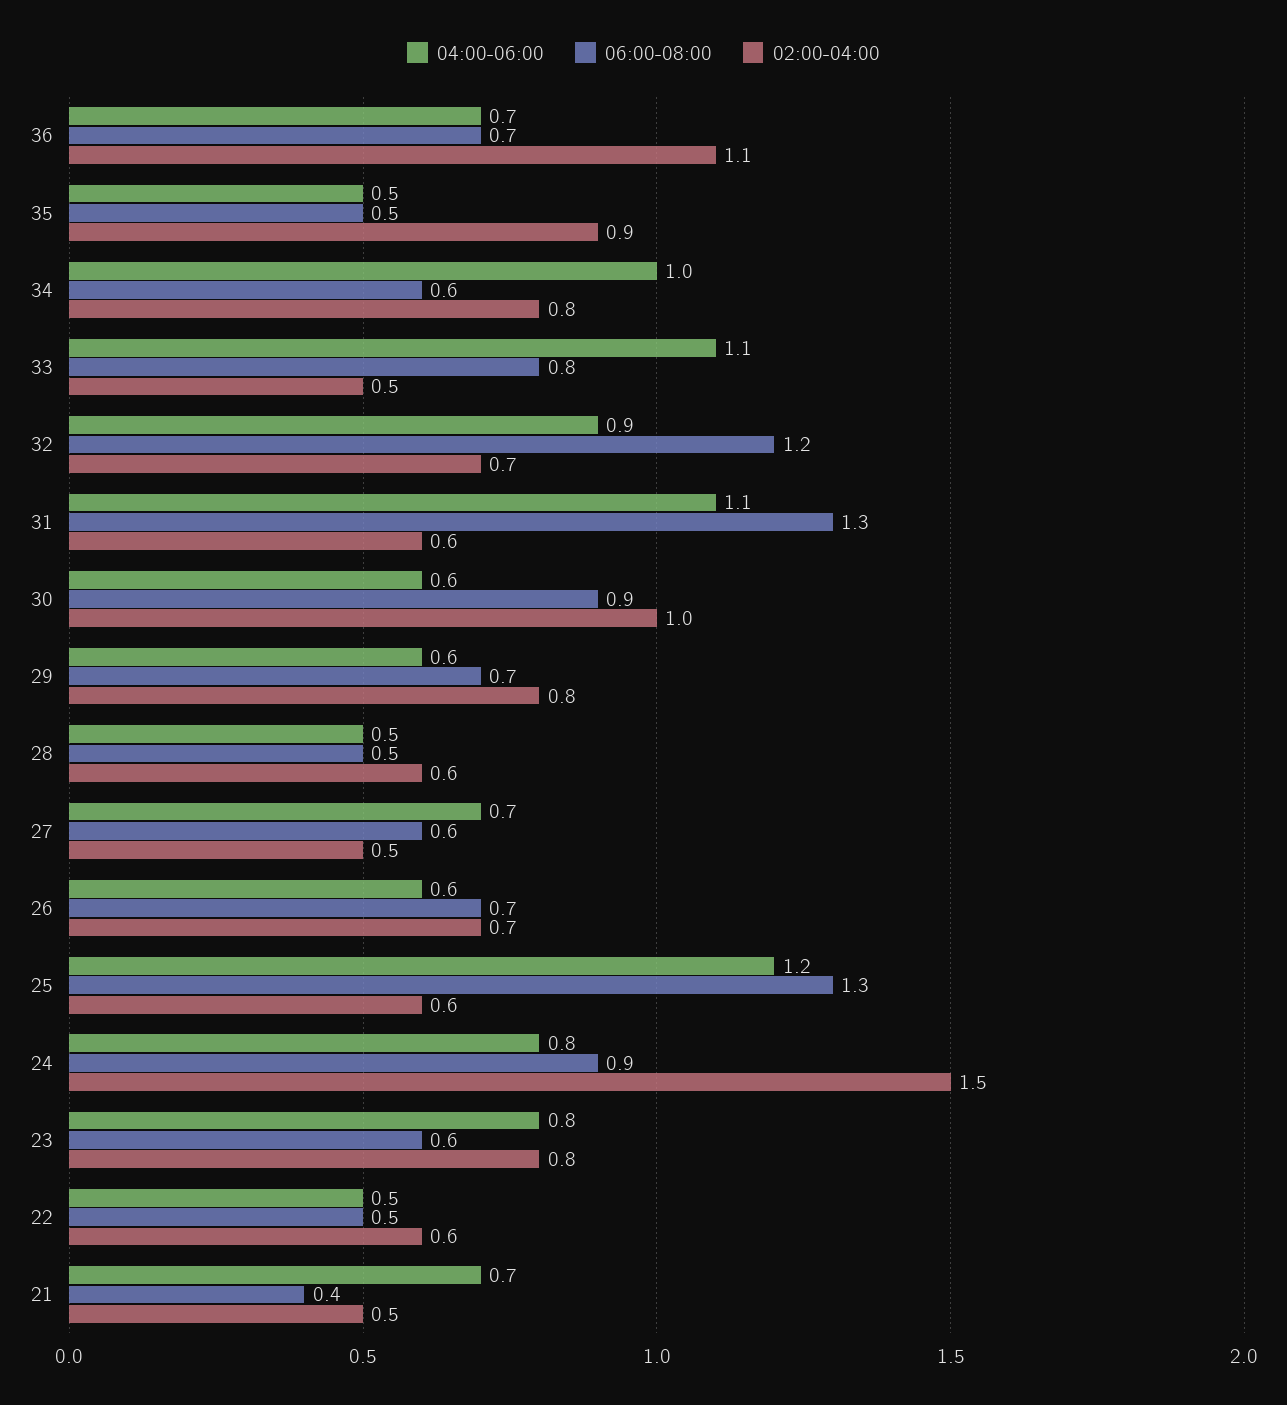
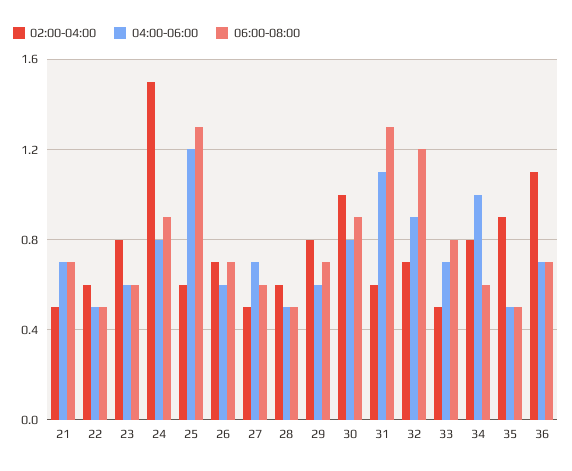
  {
    "04:00-06:00": {
      "36": 0.7,
      "35": 0.5,
      "34": 1,
-     "33": 1.1,
+     "33": 0.7,
      "32": 0.9,
      "31": 1.1,
-     "30": 0.6,
+     "30": 0.8,
      "29": 0.6,
      "28": 0.5,
      "27": 0.7,
      "26": 0.6,
      "25": 1.2,
      "24": 0.8,
-     "23": 0.8,
+     "23": 0.6,
      "22": 0.5,
      "21": 0.7
    },
    "06:00-08:00": {
      "36": 0.7,
      "35": 0.5,
      "34": 0.6,
      "33": 0.8,
      "32": 1.2,
      "31": 1.3,
      "30": 0.9,
      "29": 0.7,
      "28": 0.5,
      "27": 0.6,
      "26": 0.7,
      "25": 1.3,
      "24": 0.9,
      "23": 0.6,
      "22": 0.5,
-     "21": 0.4
+     "21": 0.7
    },
    "02:00-04:00": {
      "36": 1.1,
      "35": 0.9,
      "34": 0.8,
      "33": 0.5,
      "32": 0.7,
      "31": 0.6,
      "30": 1,
      "29": 0.8,
      "28": 0.6,
      "27": 0.5,
      "26": 0.7,
      "25": 0.6,
      "24": 1.5,
      "23": 0.8,
      "22": 0.6,
      "21": 0.5
    }
  }

